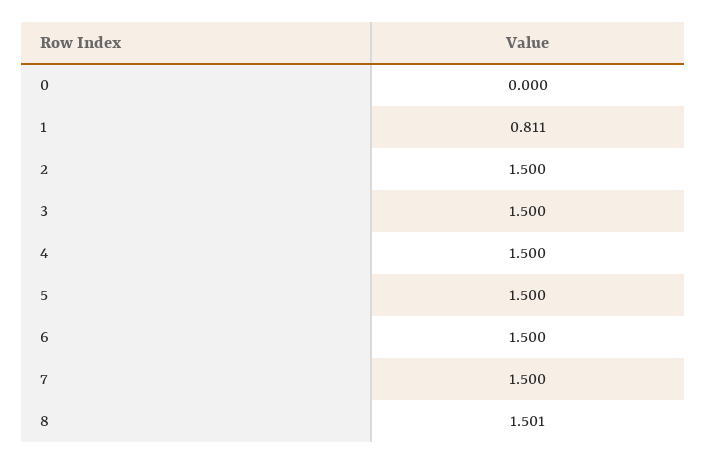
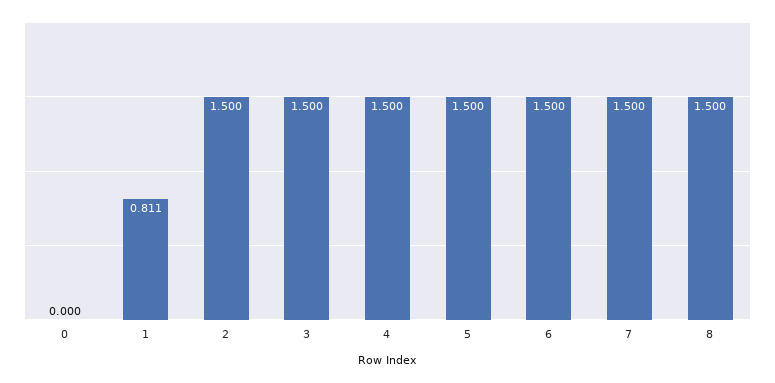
  {
    "0": 0,
    "1": 0.811,
    "2": 1.5,
    "3": 1.5,
    "4": 1.5,
    "5": 1.5,
    "6": 1.5,
    "7": 1.5,
-   "8": 1.501
+   "8": 1.5
  }

